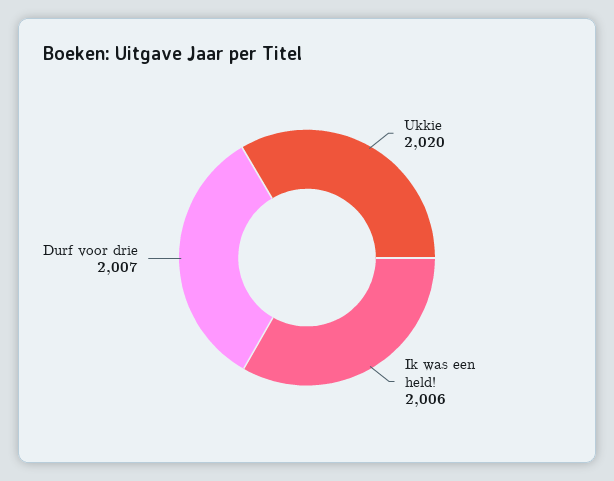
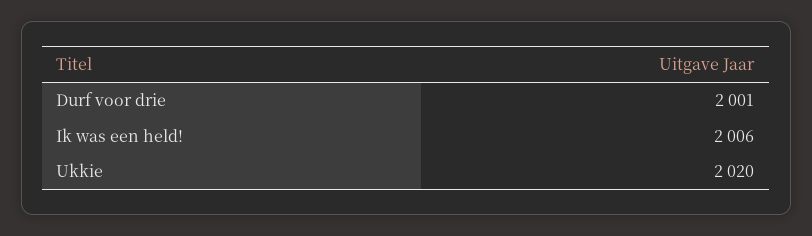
  {
    "Ukkie": 2020,
    "Ik was een held!": 2006,
-   "Durf voor drie": 2007
+   "Durf voor drie": 2001
  }

